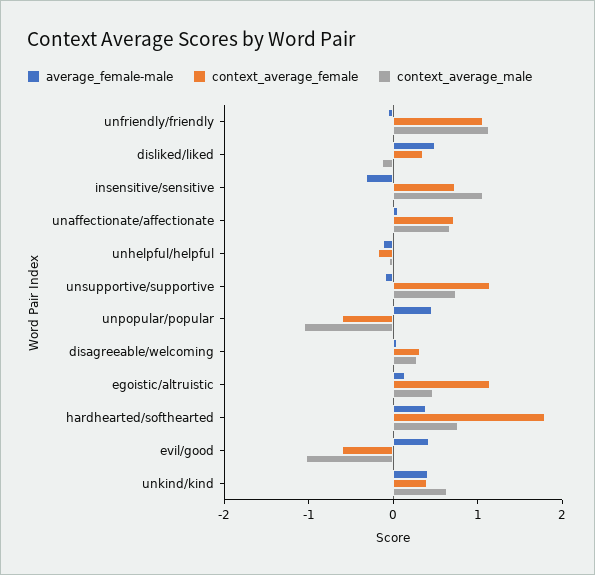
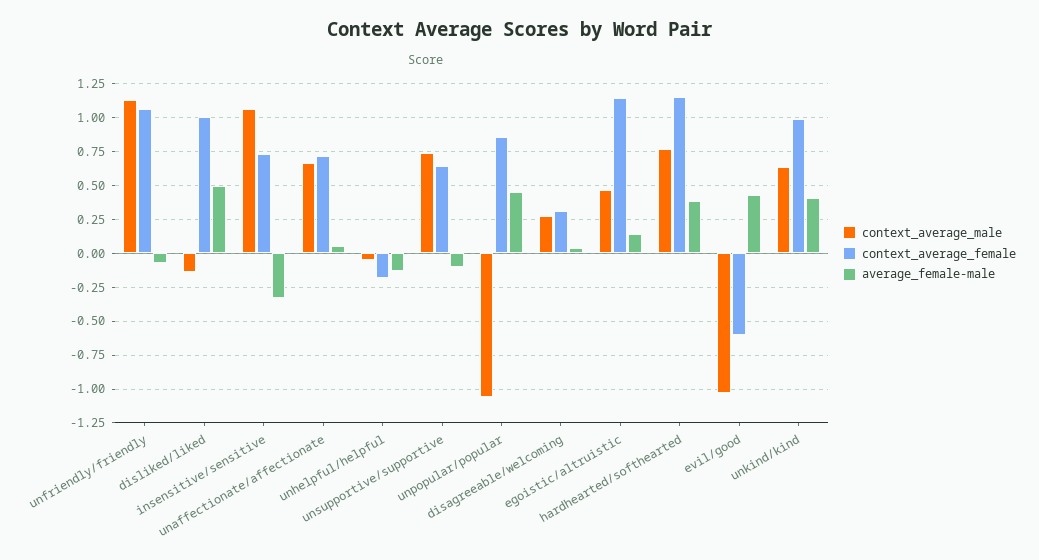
  {
    "average_female-male": {
      "unfriendly/friendly": -0.05,
      "disliked/liked": 0.5,
      "insensitive/sensitive": -0.35,
      "unaffectionate/affectionate": 0.05,
      "unhelpful/helpful": -0.15,
      "unsupportive/supportive": -0.1,
      "unpopular/popular": 0.45,
      "disagreeable/welcoming": 0.05,
      "egoistic/altruistic": 0.15,
      "hardhearted/softhearted": 0.4,
      "evil/good": 0.45,
      "unkind/kind": 0.4
    },
    "context_average_female": {
      "unfriendly/friendly": 1.05,
-     "disliked/liked": 0.4,
+     "disliked/liked": 1,
      "insensitive/sensitive": 0.75,
      "unaffectionate/affectionate": 0.7,
      "unhelpful/helpful": -0.2,
-     "unsupportive/supportive": 1.2,
+     "unsupportive/supportive": 0.65,
-     "unpopular/popular": -0.6,
+     "unpopular/popular": 0.85,
      "disagreeable/welcoming": 0.3,
      "egoistic/altruistic": 1.15,
-     "hardhearted/softhearted": 1.8,
+     "hardhearted/softhearted": 1.15,
      "evil/good": -0.6,
-     "unkind/kind": 0.4
+     "unkind/kind": 1
    },
    "context_average_male": {
      "unfriendly/friendly": 1.15,
      "disliked/liked": -0.15,
      "insensitive/sensitive": 1.05,
      "unaffectionate/affectionate": 0.65,
      "unhelpful/helpful": -0.05,
      "unsupportive/supportive": 0.75,
      "unpopular/popular": -1.05,
      "disagreeable/welcoming": 0.3,
      "egoistic/altruistic": 0.45,
      "hardhearted/softhearted": 0.75,
      "evil/good": -1.05,
      "unkind/kind": 0.65
    }
  }

